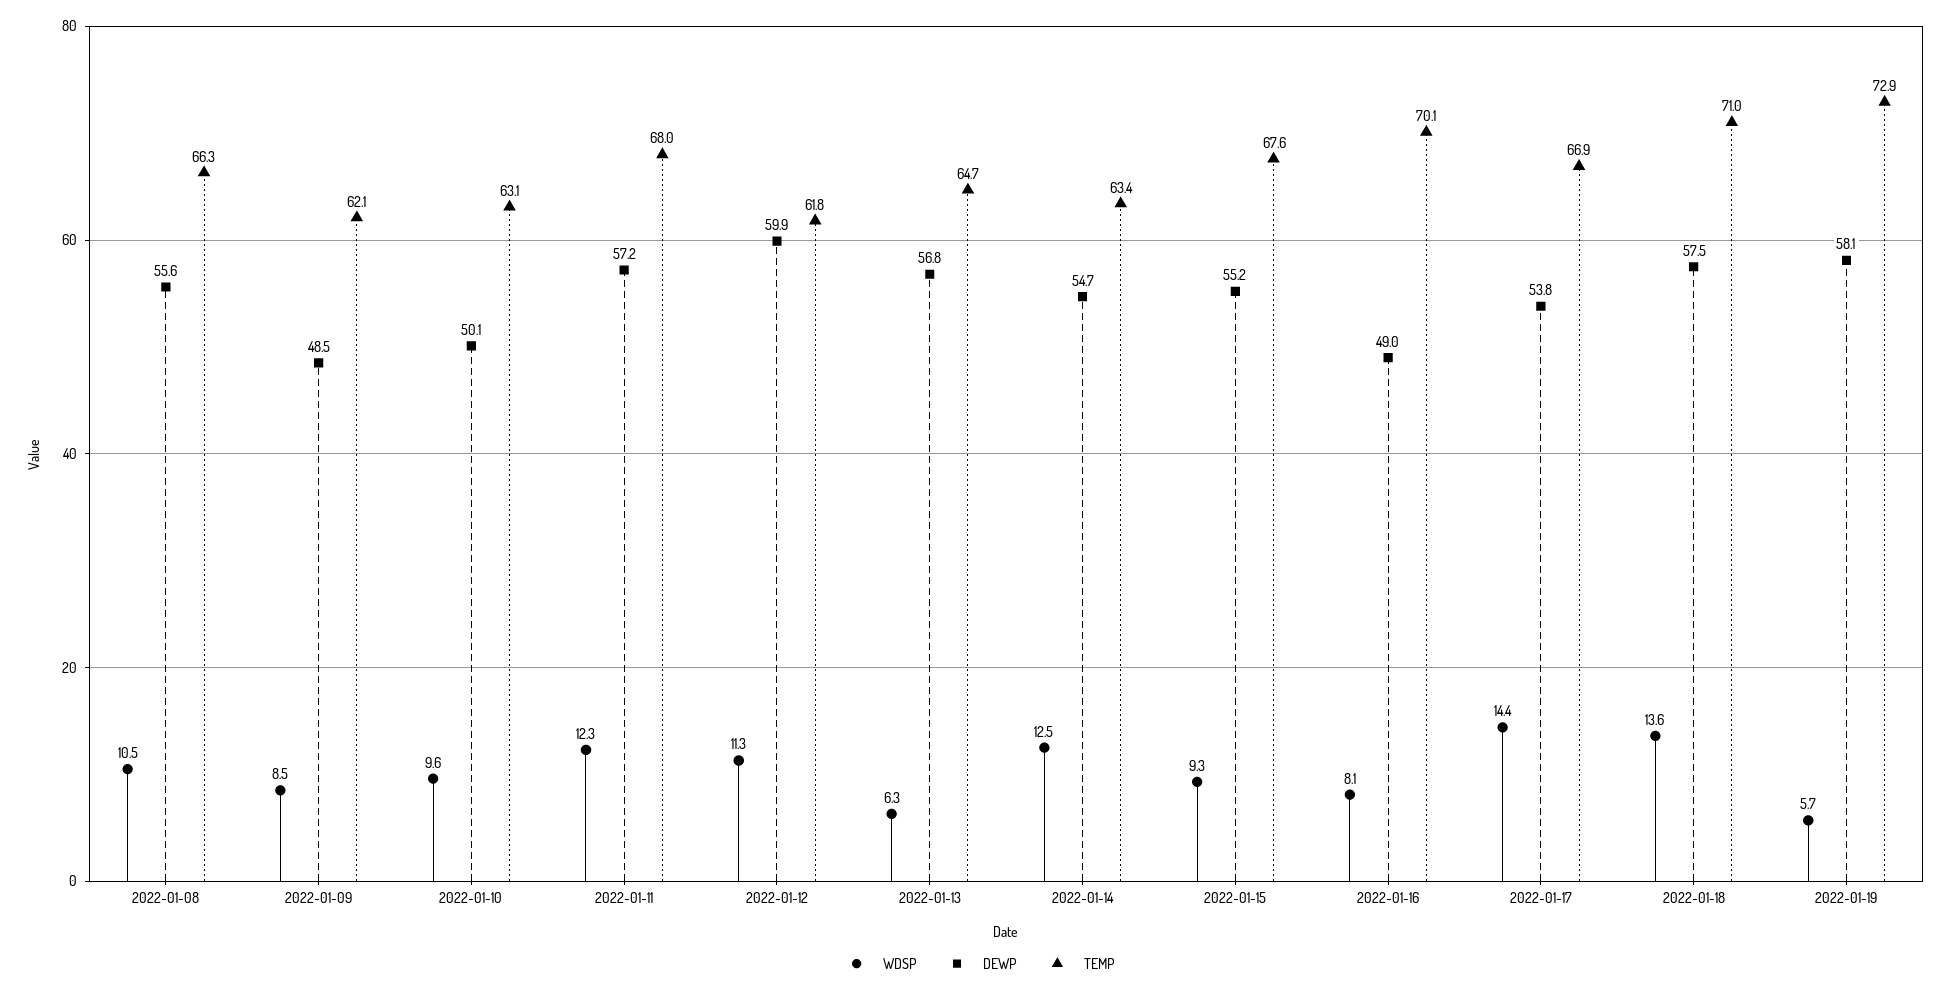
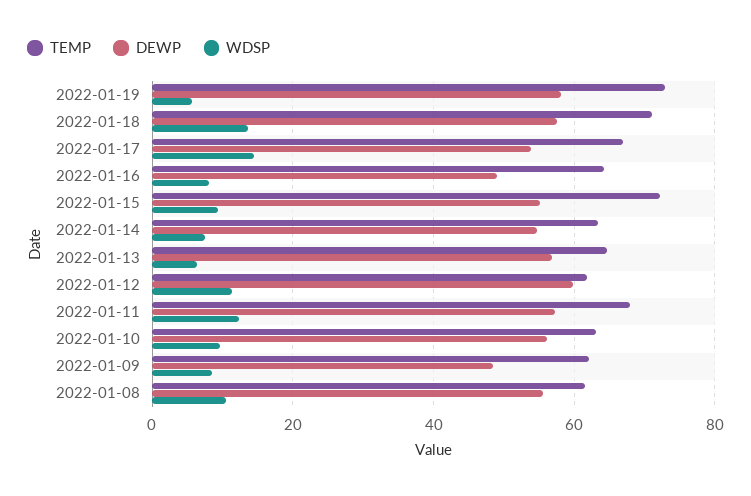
  {
    "WDSP": {
      "2022-01-08": 10.5,
      "2022-01-09": 8.5,
      "2022-01-10": 9.6,
      "2022-01-11": 12.3,
      "2022-01-12": 11.3,
      "2022-01-13": 6.3,
-     "2022-01-14": 12.5,
+     "2022-01-14": 8,
      "2022-01-15": 9.3,
      "2022-01-16": 8.1,
      "2022-01-17": 14.4,
      "2022-01-18": 13.6,
      "2022-01-19": 5.7
    },
    "DEWP": {
      "2022-01-08": 55.6,
      "2022-01-09": 48.5,
-     "2022-01-10": 50.1,
+     "2022-01-10": 56,
      "2022-01-11": 57.2,
      "2022-01-12": 59.9,
      "2022-01-13": 56.8,
      "2022-01-14": 54.7,
      "2022-01-15": 55.2,
      "2022-01-16": 49,
      "2022-01-17": 53.8,
      "2022-01-18": 57.5,
      "2022-01-19": 58.1
    },
    "TEMP": {
-     "2022-01-08": 66.3,
+     "2022-01-08": 62,
      "2022-01-09": 62.1,
      "2022-01-10": 63.1,
      "2022-01-11": 68,
      "2022-01-12": 61.8,
      "2022-01-13": 64.7,
      "2022-01-14": 63.4,
-     "2022-01-15": 67.6,
+     "2022-01-15": 72,
-     "2022-01-16": 70.1,
+     "2022-01-16": 64,
      "2022-01-17": 66.9,
      "2022-01-18": 71,
      "2022-01-19": 72.9
    }
  }

